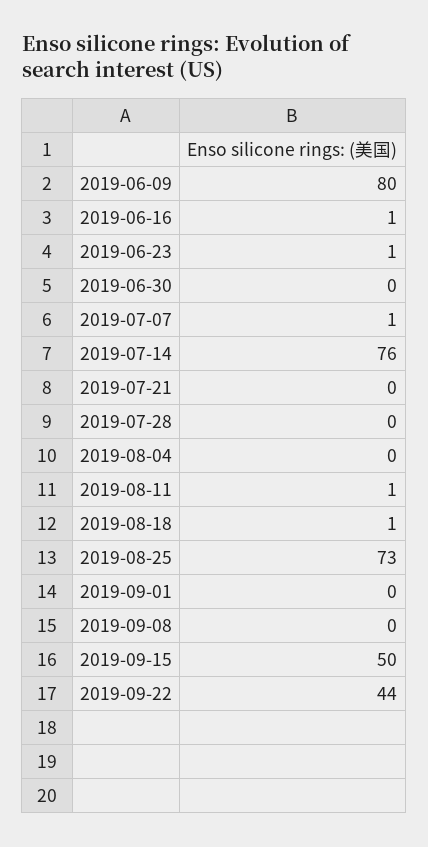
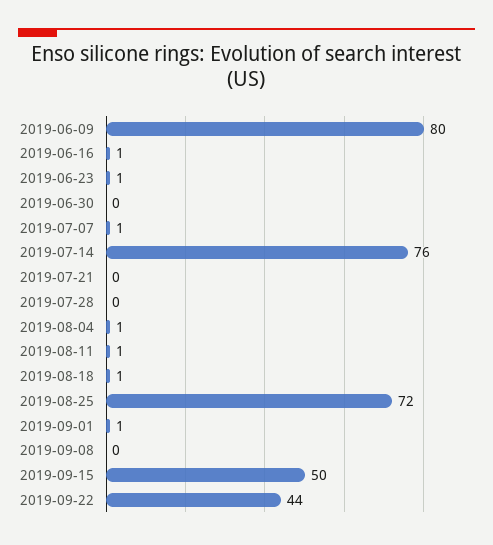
  {
    "2019-06-09": 80,
    "2019-06-16": 1,
    "2019-06-23": 1,
    "2019-06-30": 0,
    "2019-07-07": 1,
    "2019-07-14": 76,
    "2019-07-21": 0,
    "2019-07-28": 0,
-   "2019-08-04": 0,
+   "2019-08-04": 1,
    "2019-08-11": 1,
    "2019-08-18": 1,
-   "2019-08-25": 73,
+   "2019-08-25": 72,
-   "2019-09-01": 0,
+   "2019-09-01": 1,
    "2019-09-08": 0,
    "2019-09-15": 50,
    "2019-09-22": 44
  }

